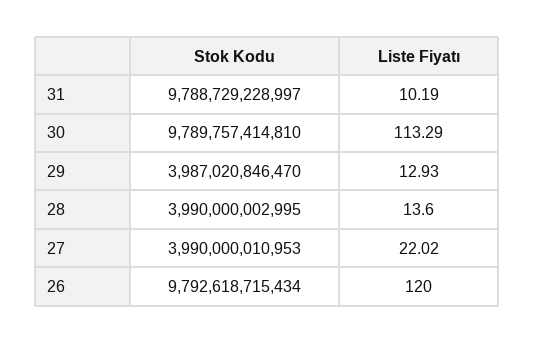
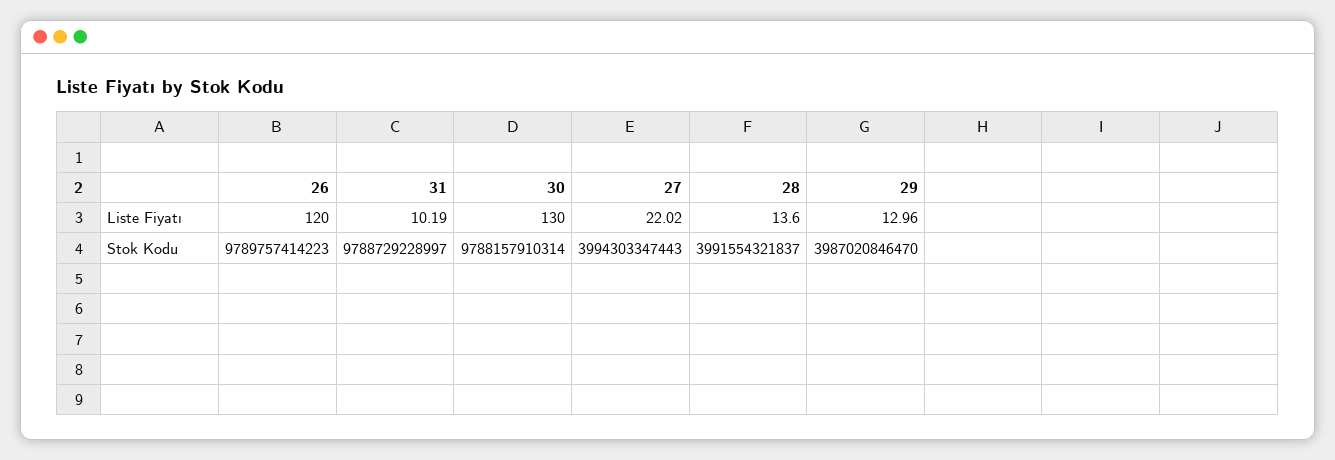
  {
    "Stok Kodu": {
      "31": 9788729228997,
-     "30": 9789757414810,
+     "30": 9788157910314,
      "29": 3987020846470,
-     "28": 3990000002995,
+     "28": 3991554321837,
-     "27": 3990000010953,
+     "27": 3994303347443,
-     "26": 9792618715434
+     "26": 9789757414223
    },
    "Liste Fiyatı": {
      "31": 10.19,
-     "30": 113.29,
+     "30": 130,
-     "29": 12.93,
+     "29": 12.96,
      "28": 13.6,
      "27": 22.02,
      "26": 120
    }
  }

